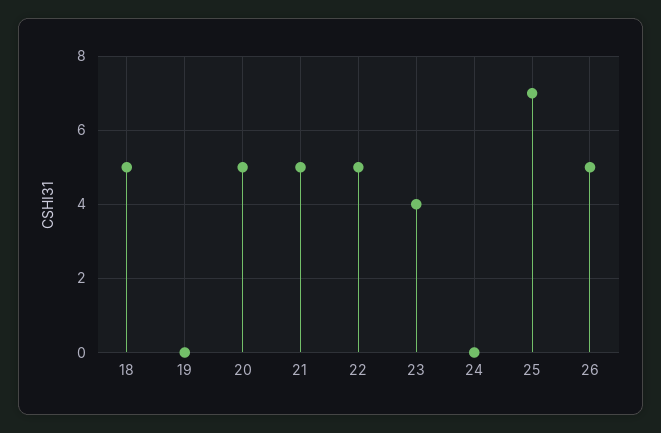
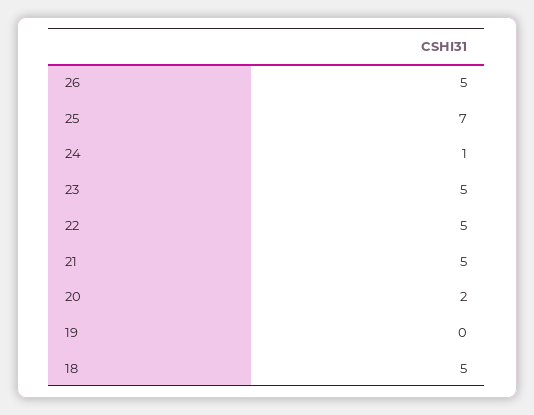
  {
    "18": 5,
    "19": 0,
-   "20": 5,
+   "20": 2,
    "21": 5,
    "22": 5,
-   "23": 4,
+   "23": 5,
-   "24": 0,
+   "24": 1,
    "25": 7,
    "26": 5
  }

